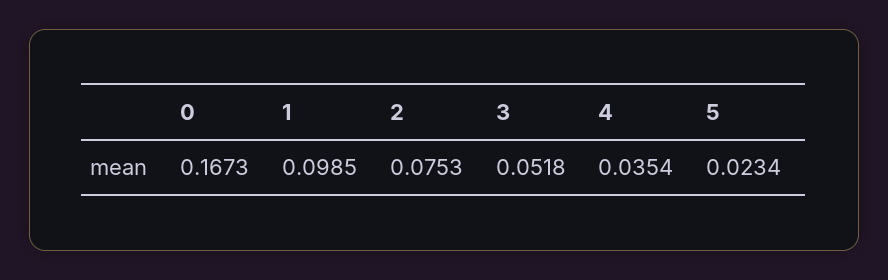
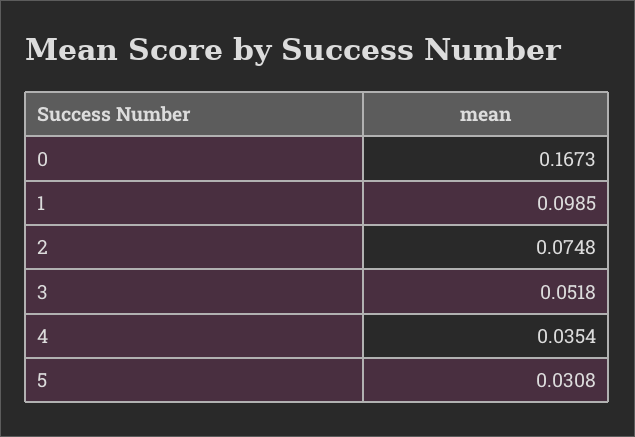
  {
    "0": 0.1673,
    "1": 0.0985,
-   "2": 0.0753,
+   "2": 0.0748,
    "3": 0.0518,
    "4": 0.0354,
-   "5": 0.0234
+   "5": 0.0308
  }

